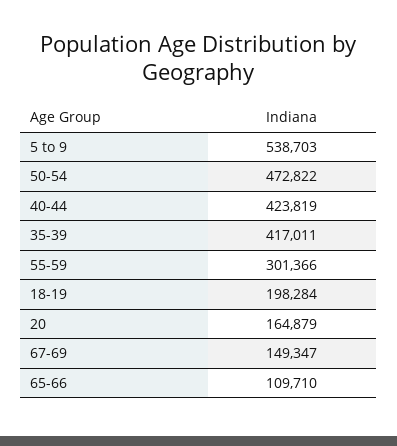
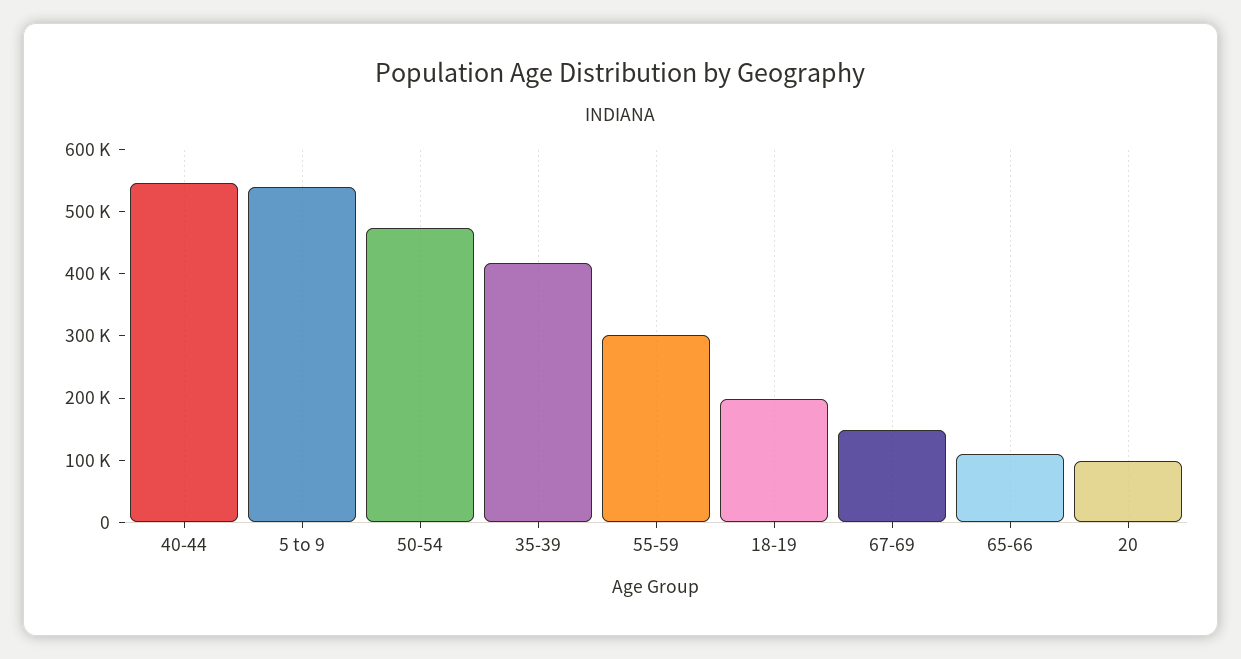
  {
    "5 to 9": 538703,
    "50-54": 472822,
-   "40-44": 423819,
+   "40-44": 540000,
    "35-39": 417011,
    "55-59": 301366,
    "18-19": 198284,
-   "20": 164879,
+   "20": 100000,
    "67-69": 149347,
    "65-66": 109710
  }

